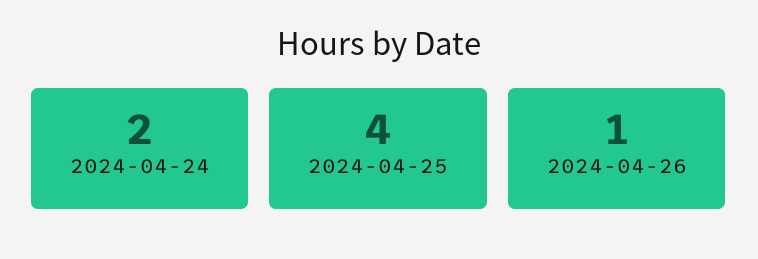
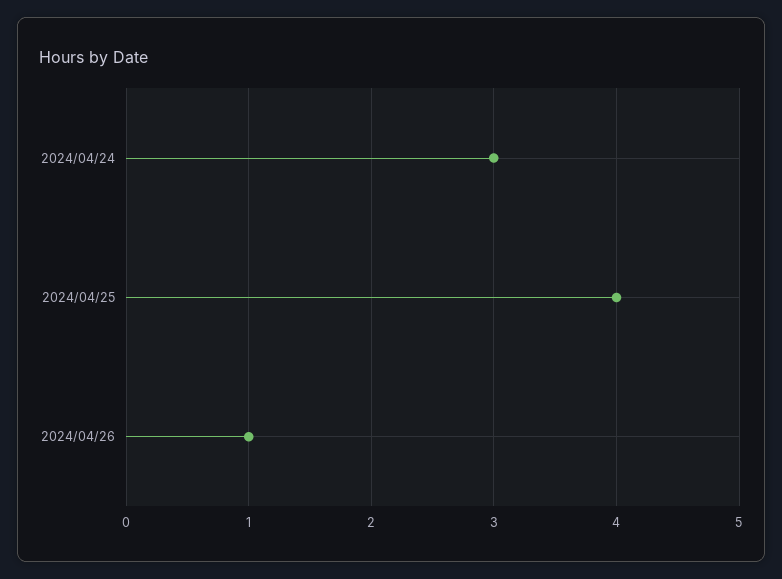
  {
-   "2024-04-24": 2,
+   "2024-04-24": 3,
    "2024-04-25": 4,
    "2024-04-26": 1
  }

